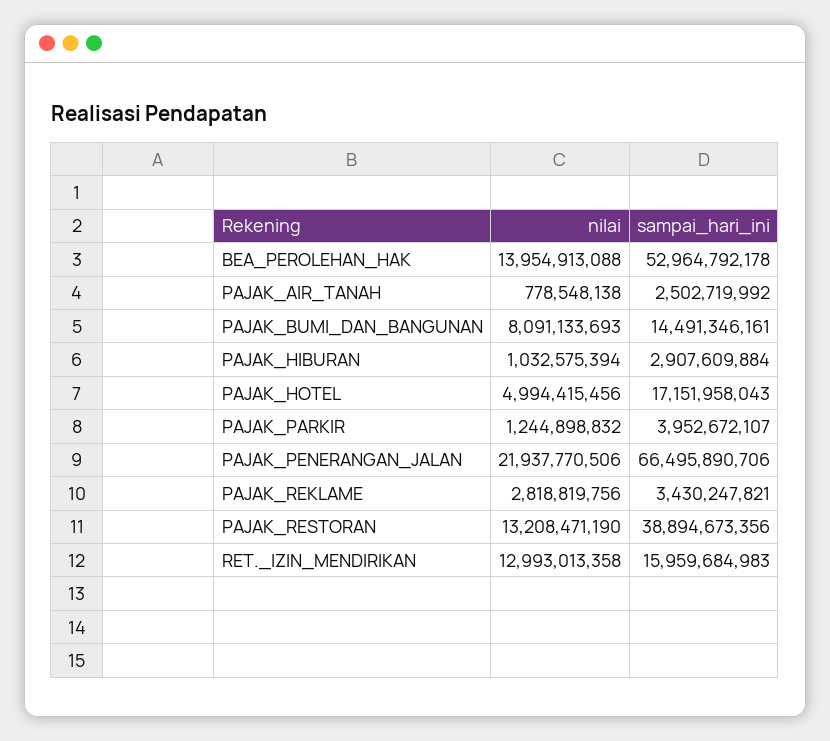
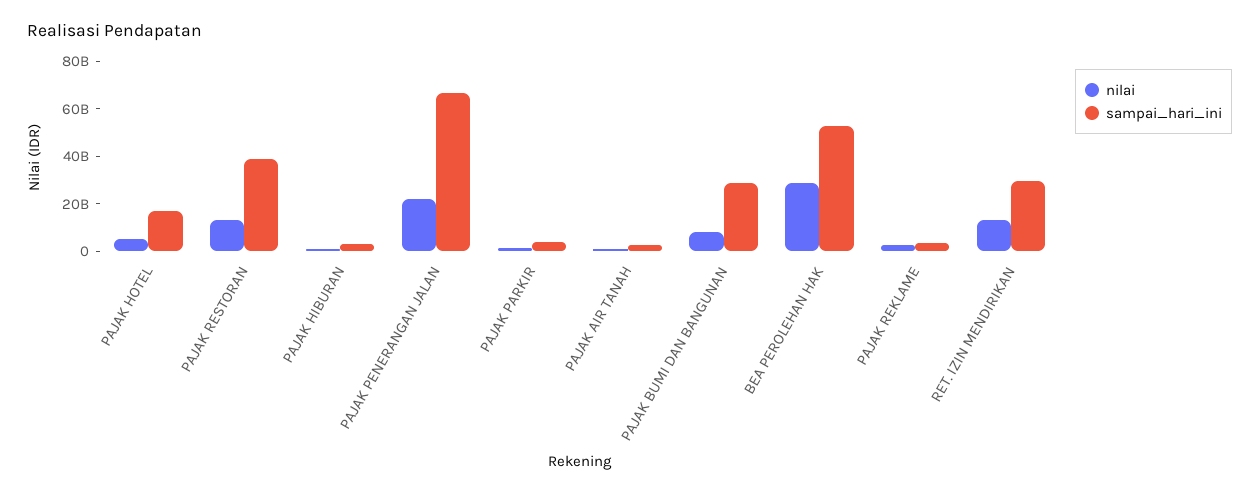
  {
    "nilai": {
-     "BEA_PEROLEHAN_HAK": 13954913088,
+     "BEA_PEROLEHAN_HAK": 30000000000,
      "PAJAK_AIR_TANAH": 778548138,
      "PAJAK_BUMI_DAN_BANGUNAN": 8091133693,
      "PAJAK_HIBURAN": 1032575394,
      "PAJAK_HOTEL": 4994415456,
      "PAJAK_PARKIR": 1244898832,
      "PAJAK_PENERANGAN_JALAN": 21937770506,
      "PAJAK_REKLAME": 2818819756,
      "PAJAK_RESTORAN": 13208471190,
      "RET._IZIN_MENDIRIKAN": 12993013358
    },
    "sampai_hari_ini": {
      "BEA_PEROLEHAN_HAK": 52964792178,
      "PAJAK_AIR_TANAH": 2502719992,
-     "PAJAK_BUMI_DAN_BANGUNAN": 14491346161,
+     "PAJAK_BUMI_DAN_BANGUNAN": 30000000000,
      "PAJAK_HIBURAN": 2907609884,
      "PAJAK_HOTEL": 17151958043,
      "PAJAK_PARKIR": 3952672107,
      "PAJAK_PENERANGAN_JALAN": 66495890706,
      "PAJAK_REKLAME": 3430247821,
      "PAJAK_RESTORAN": 38894673356,
-     "RET._IZIN_MENDIRIKAN": 15959684983
+     "RET._IZIN_MENDIRIKAN": 30000000000
    }
  }

